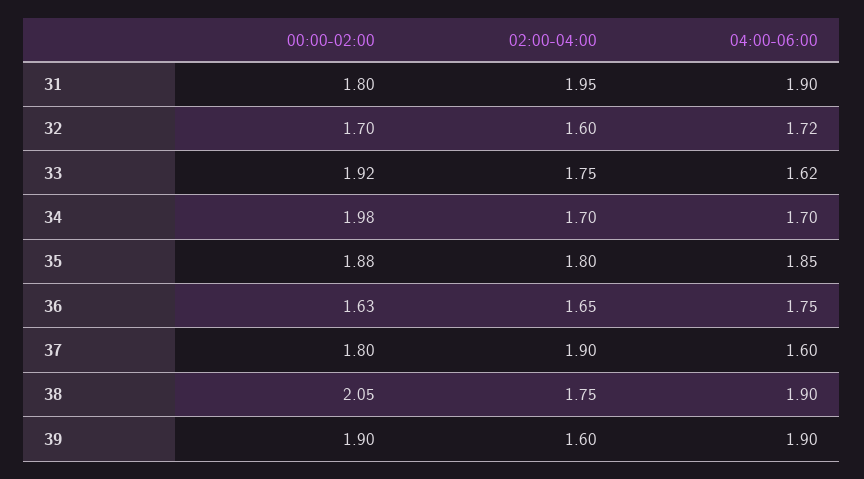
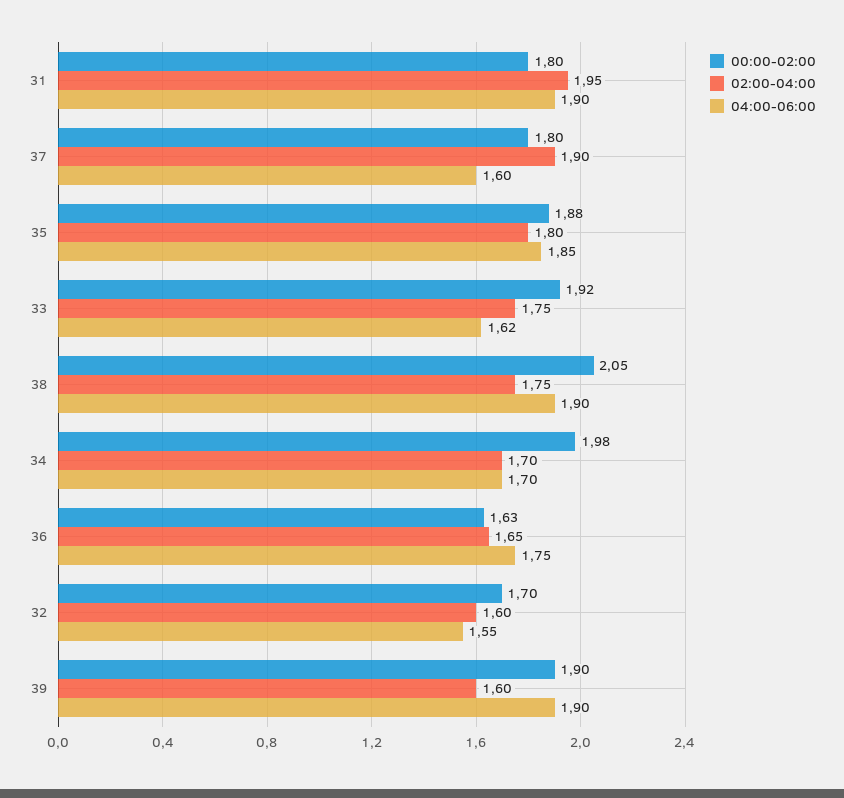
  {
    "00:00-02:00": {
      "31": 1.8,
      "32": 1.7,
      "33": 1.92,
      "34": 1.98,
      "35": 1.88,
      "36": 1.63,
      "37": 1.8,
      "38": 2.05,
      "39": 1.9
    },
    "02:00-04:00": {
      "31": 1.95,
      "32": 1.6,
      "33": 1.75,
      "34": 1.7,
      "35": 1.8,
      "36": 1.65,
      "37": 1.9,
      "38": 1.75,
      "39": 1.6
    },
    "04:00-06:00": {
      "31": 1.9,
-     "32": 1.72,
+     "32": 1.55,
      "33": 1.62,
      "34": 1.7,
      "35": 1.85,
      "36": 1.75,
      "37": 1.6,
      "38": 1.9,
      "39": 1.9
    }
  }

